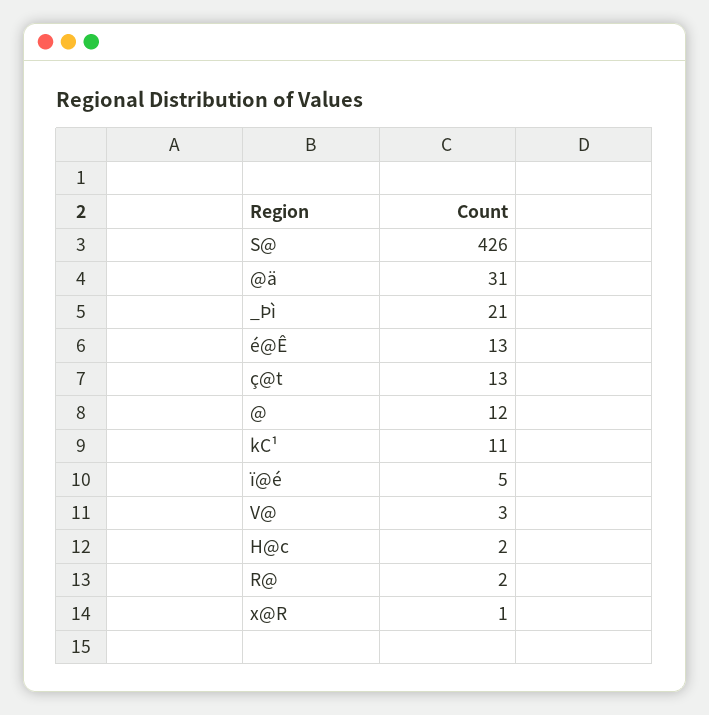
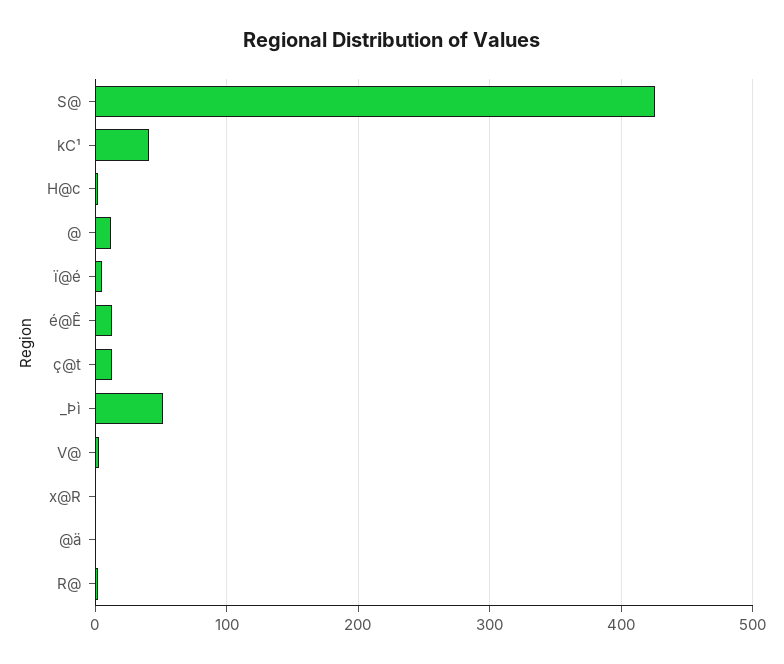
  {
    "S@": 426,
-   "@ä": 31,
+   "@ä": 0,
-   "_Þì": 21,
+   "_Þì": 50,
    "é@Ê": 13,
    "ç@t": 13,
    "@": 12,
-   "kC¹": 11,
+   "kC¹": 40,
    "ï@é": 5,
    "V@": 3,
    "H@c": 2,
    "R@": 2,
    "x@R": 1
  }

